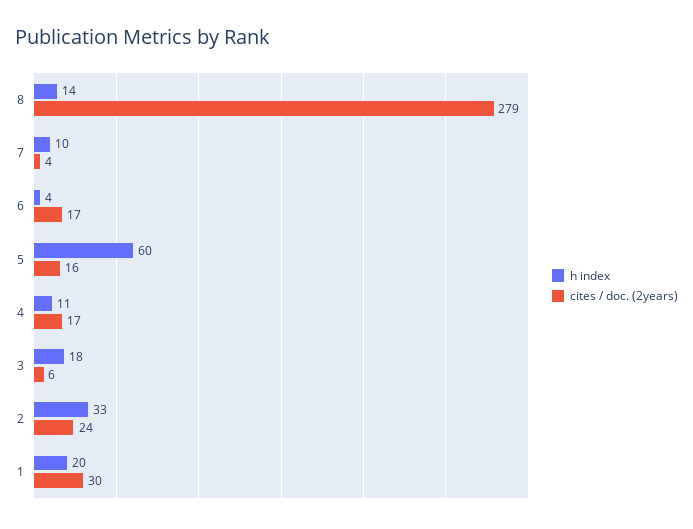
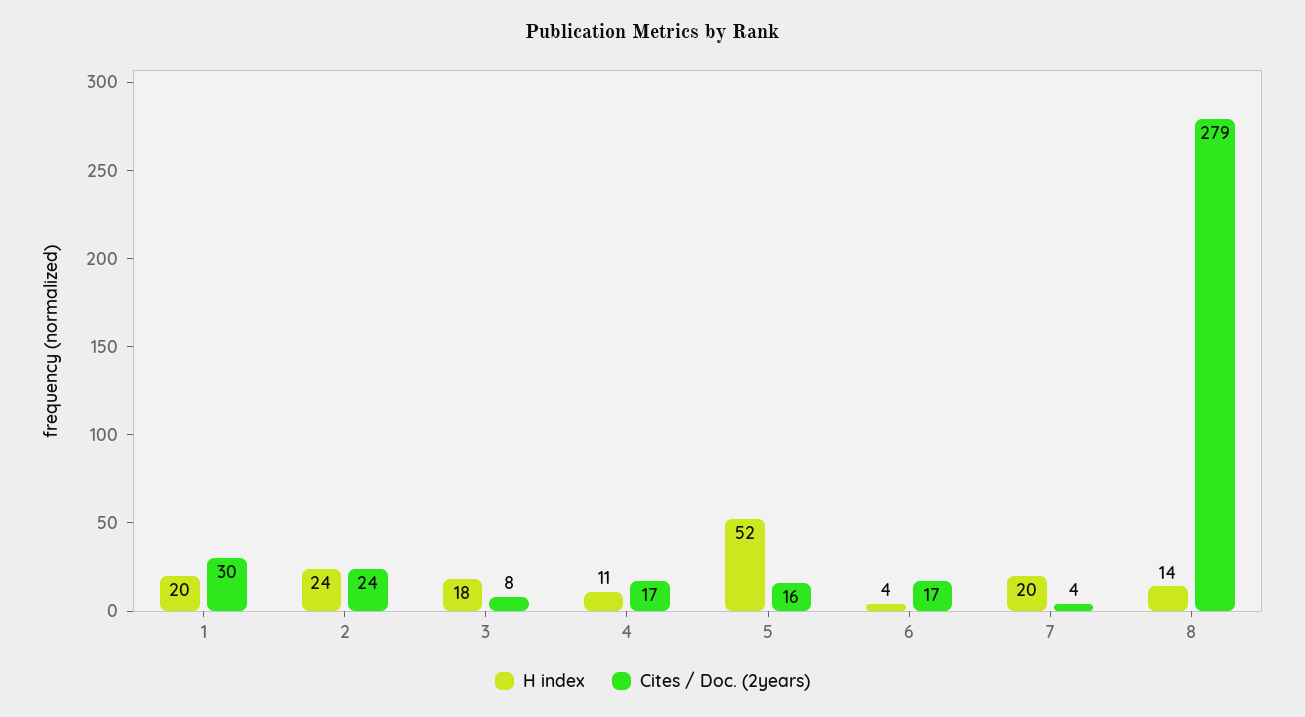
  {
    "h index": {
      "8": 14,
-     "7": 10,
+     "7": 20,
      "6": 4,
-     "5": 60,
+     "5": 52,
      "4": 11,
      "3": 18,
-     "2": 33,
+     "2": 24,
      "1": 20
    },
    "cites / doc. (2years)": {
      "8": 279,
      "7": 4,
      "6": 17,
      "5": 16,
      "4": 17,
-     "3": 6,
+     "3": 8,
      "2": 24,
      "1": 30
    }
  }

